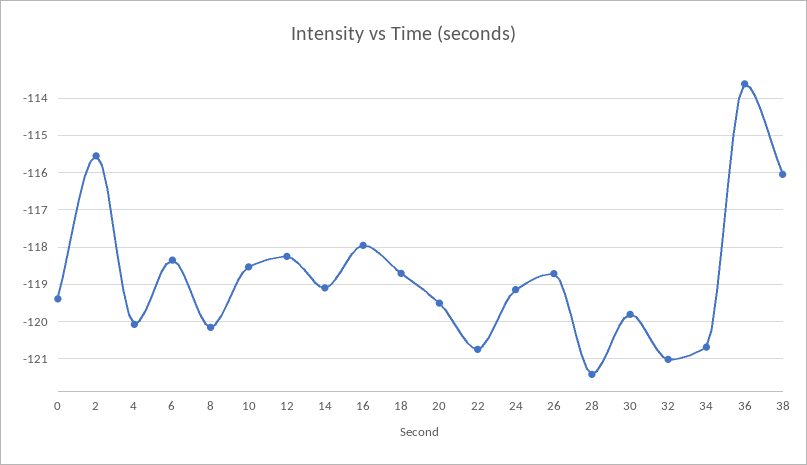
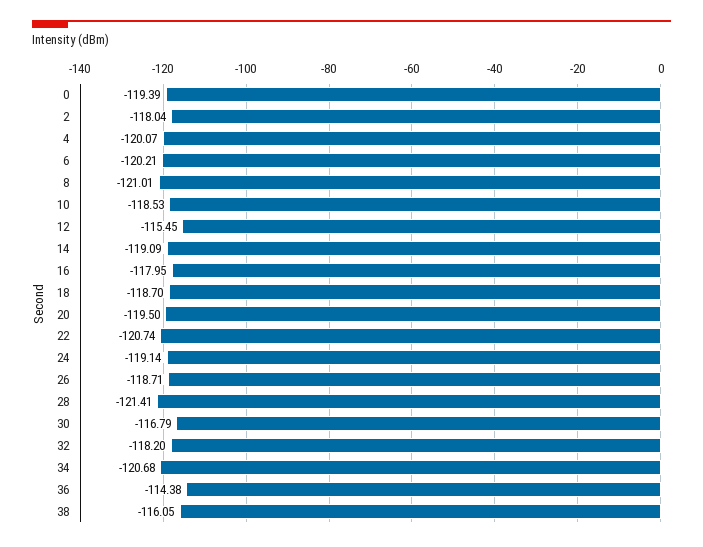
  {
    "0": -119.39,
-   "2": -115.6,
+   "2": -118.04,
    "4": -120.07,
-   "6": -118.4,
+   "6": -120.21,
-   "8": -120.2,
+   "8": -121.01,
    "10": -118.53,
-   "12": -118.2,
+   "12": -115.45,
    "14": -119.09,
    "16": -117.95,
    "18": -118.7,
    "20": -119.5,
    "22": -120.74,
    "24": -119.14,
    "26": -118.71,
    "28": -121.41,
-   "30": -119.8,
+   "30": -116.79,
-   "32": -121,
+   "32": -118.2,
    "34": -120.68,
-   "36": -113.6,
+   "36": -114.38,
    "38": -116.05
  }

